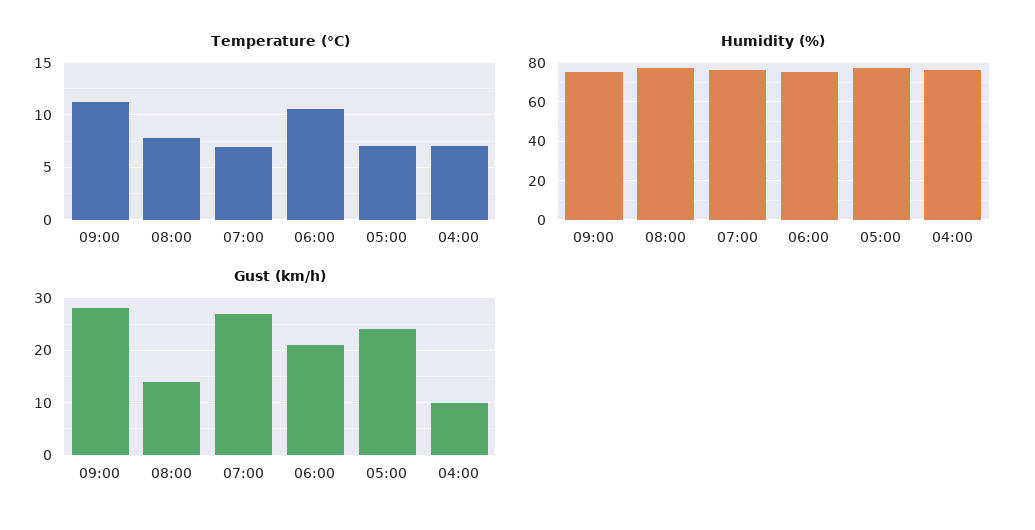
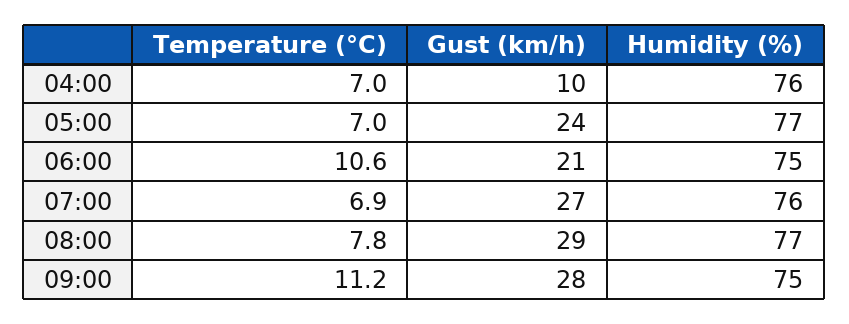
  {
    "Temperature (°C)": {
      "09:00": 11.2,
      "08:00": 7.8,
      "07:00": 6.9,
      "06:00": 10.6,
      "05:00": 7,
      "04:00": 7
    },
    "Humidity (%)": {
      "09:00": 75,
      "08:00": 77,
      "07:00": 76,
      "06:00": 75,
      "05:00": 77,
      "04:00": 76
    },
    "Gust (km/h)": {
      "09:00": 28,
-     "08:00": 15,
+     "08:00": 29,
      "07:00": 27,
      "06:00": 21,
      "05:00": 24,
      "04:00": 10
    }
  }

